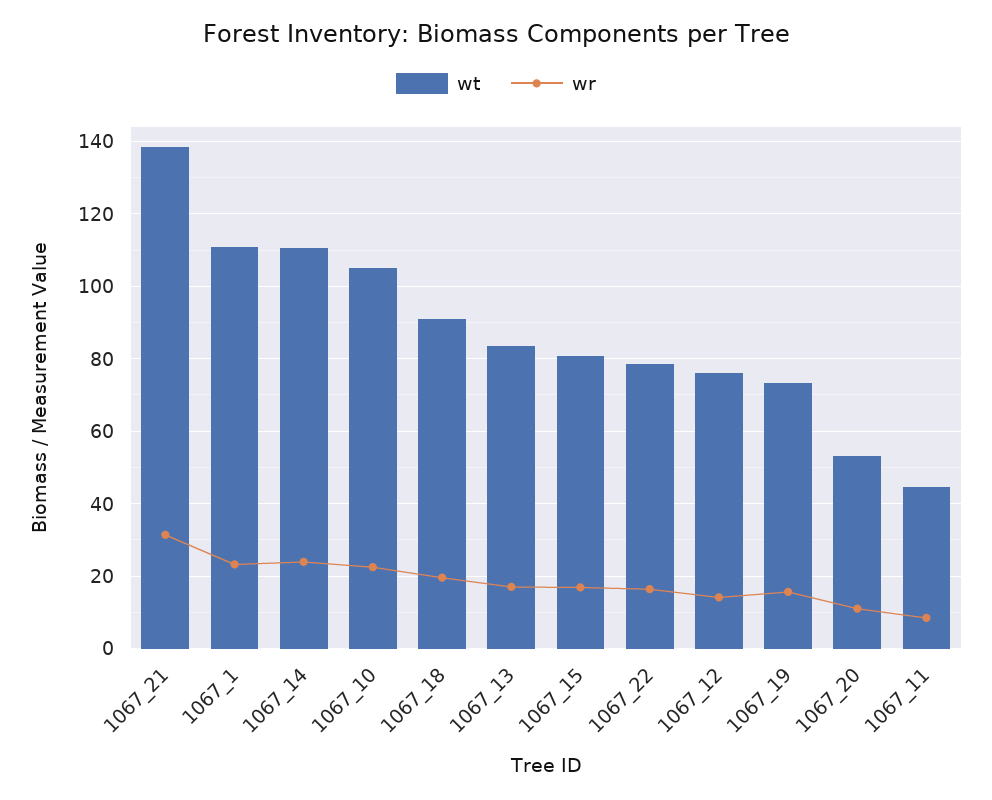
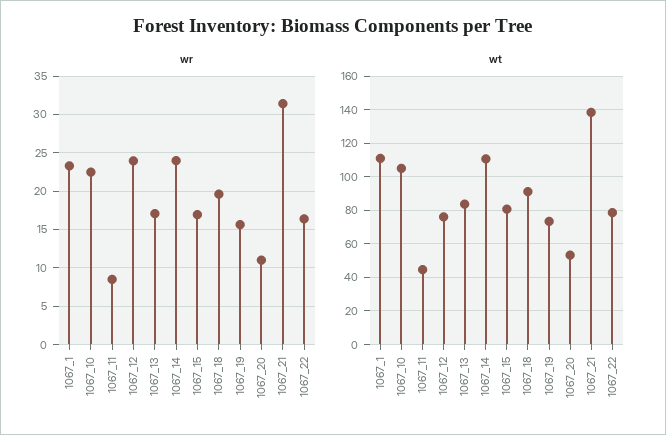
  {
    "wt": {
      "1067_21": 138,
      "1067_1": 110,
      "1067_14": 110,
      "1067_10": 104,
      "1067_18": 92,
      "1067_13": 84,
      "1067_15": 80,
      "1067_22": 78,
      "1067_12": 76,
      "1067_19": 74,
      "1067_20": 54,
      "1067_11": 44
    },
    "wr": {
      "1067_21": 31,
      "1067_1": 23,
      "1067_14": 24,
      "1067_10": 22,
      "1067_18": 20,
      "1067_13": 17,
      "1067_15": 17,
      "1067_22": 16,
-     "1067_12": 14,
+     "1067_12": 24,
      "1067_19": 16,
      "1067_20": 11,
      "1067_11": 9
    }
  }

